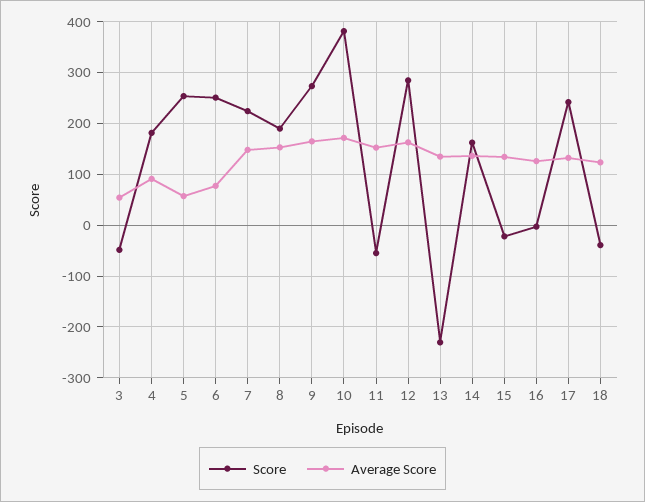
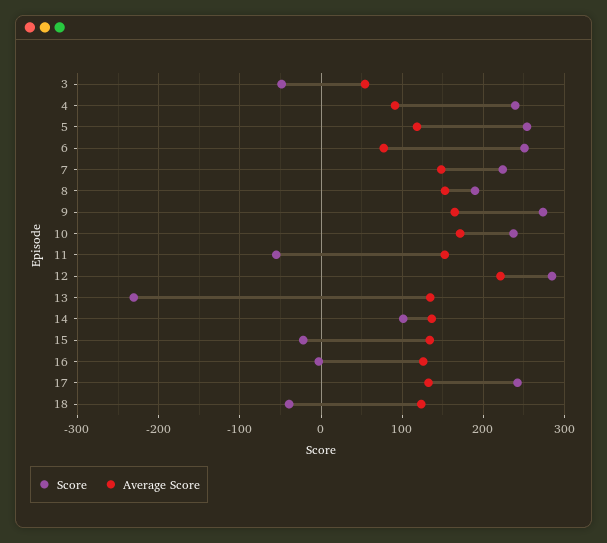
  {
    "Score": {
      "3": -50,
-     "4": 180,
+     "4": 240,
      "5": 250,
      "6": 250,
      "7": 220,
      "8": 190,
      "9": 270,
-     "10": 380,
+     "10": 240,
      "11": -60,
      "12": 280,
      "13": -230,
-     "14": 160,
+     "14": 100,
      "15": -20,
      "16": 0,
      "17": 240,
      "18": -40
    },
    "Average Score": {
      "3": 50,
      "4": 90,
-     "5": 60,
+     "5": 120,
      "6": 80,
      "7": 150,
      "8": 150,
      "9": 160,
      "10": 170,
      "11": 150,
-     "12": 160,
+     "12": 220,
      "13": 130,
      "14": 140,
      "15": 130,
      "16": 130,
      "17": 130,
      "18": 120
    }
  }

